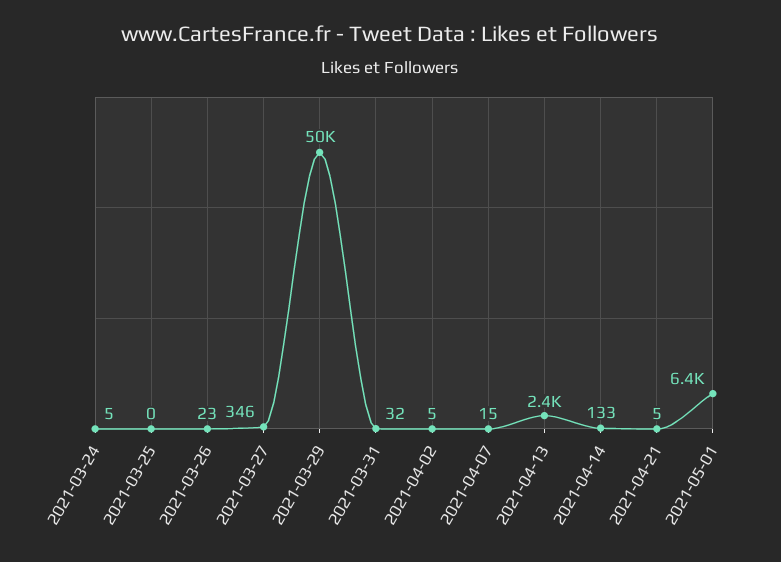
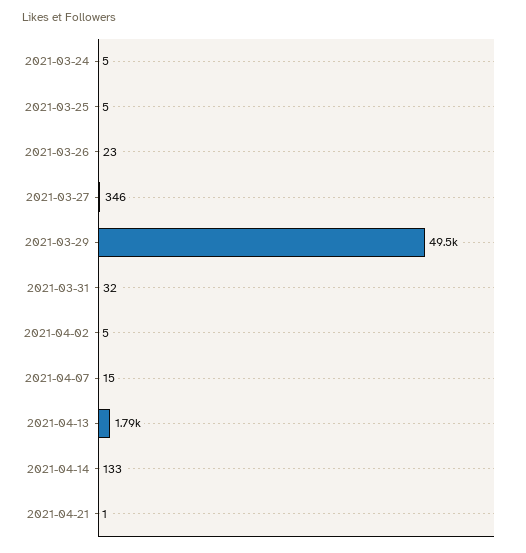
  {
    "2021-03-24": 5,
-   "2021-03-25": 0,
+   "2021-03-25": 5,
    "2021-03-26": 23,
    "2021-03-27": 346,
    "2021-03-29": 49500,
    "2021-03-31": 32,
    "2021-04-02": 5,
    "2021-04-07": 15,
-   "2021-04-13": 2400,
+   "2021-04-13": 1790,
    "2021-04-14": 133,
-   "2021-04-21": 5,
+   "2021-04-21": 1
-   "2021-05-01": 6400
  }

